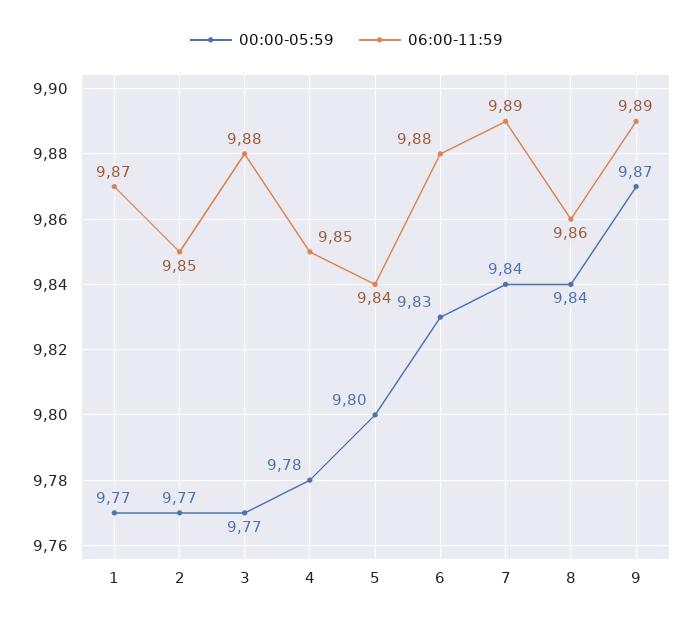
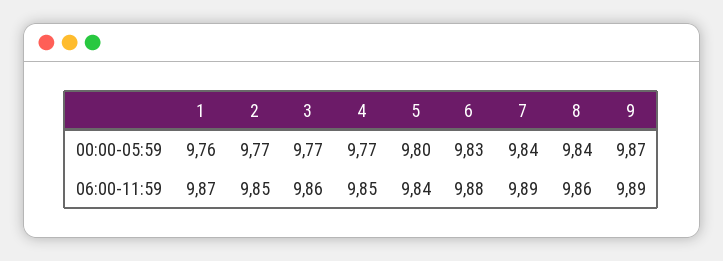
  {
    "00:00-05:59": {
-     "1": 9.77,
+     "1": 9.76,
      "2": 9.77,
      "3": 9.77,
-     "4": 9.78,
+     "4": 9.77,
      "5": 9.8,
      "6": 9.83,
      "7": 9.84,
      "8": 9.84,
      "9": 9.87
    },
    "06:00-11:59": {
      "1": 9.87,
      "2": 9.85,
-     "3": 9.88,
+     "3": 9.86,
      "4": 9.85,
      "5": 9.84,
      "6": 9.88,
      "7": 9.89,
      "8": 9.86,
      "9": 9.89
    }
  }

